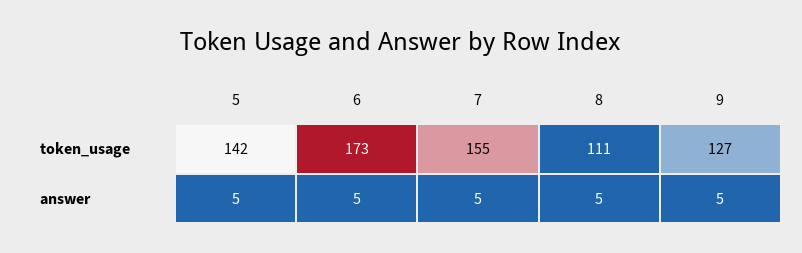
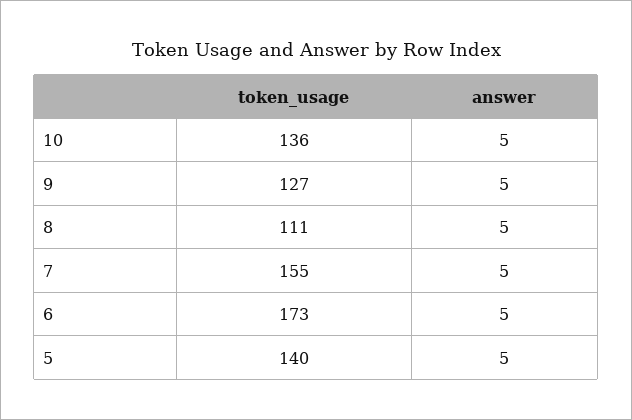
  {
    "5": {
-     "token_usage": 142,
+     "token_usage": 140,
      "answer": 5
    },
    "6": {
      "token_usage": 173,
      "answer": 5
    },
    "7": {
      "token_usage": 155,
      "answer": 5
    },
    "8": {
      "token_usage": 111,
      "answer": 5
    },
    "9": {
      "token_usage": 127,
      "answer": 5
-   }
+   },
+   "10": {
+     "token_usage": 136,
+     "answer": 5
+   }
  }

